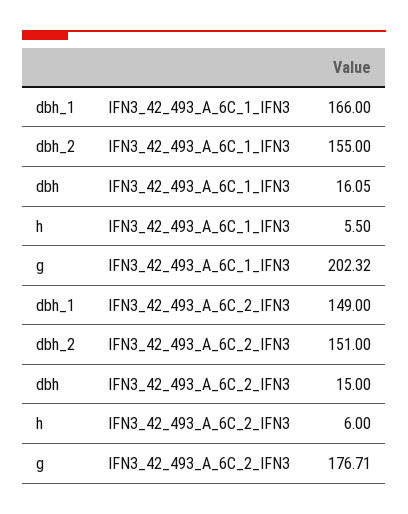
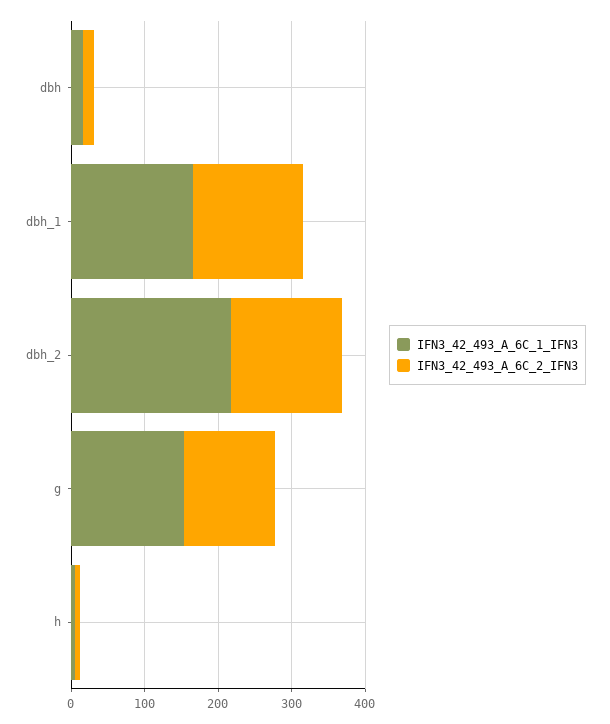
  {
    "IFN3_42_493_A_6C_1_IFN3": {
      "dbh_1": 166,
-     "dbh_2": 155,
+     "dbh_2": 220,
      "dbh": 16.05,
      "h": 5.5,
-     "g": 202.32
+     "g": 160
    },
    "IFN3_42_493_A_6C_2_IFN3": {
      "dbh_1": 149,
      "dbh_2": 151,
      "dbh": 15,
      "h": 6,
-     "g": 176.71
+     "g": 120
    }
  }

